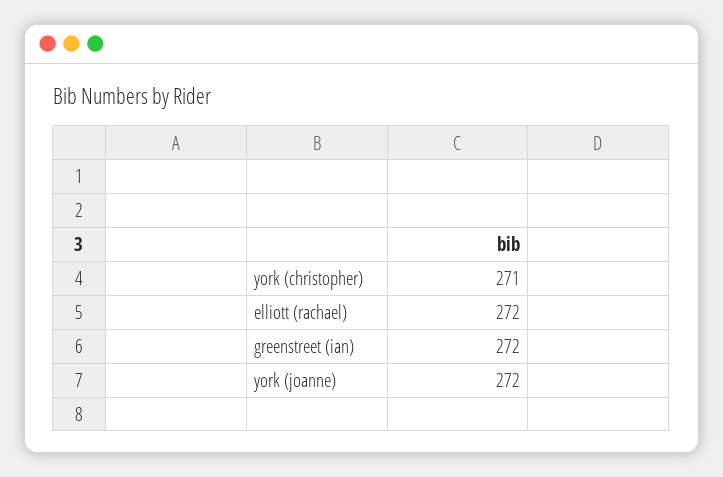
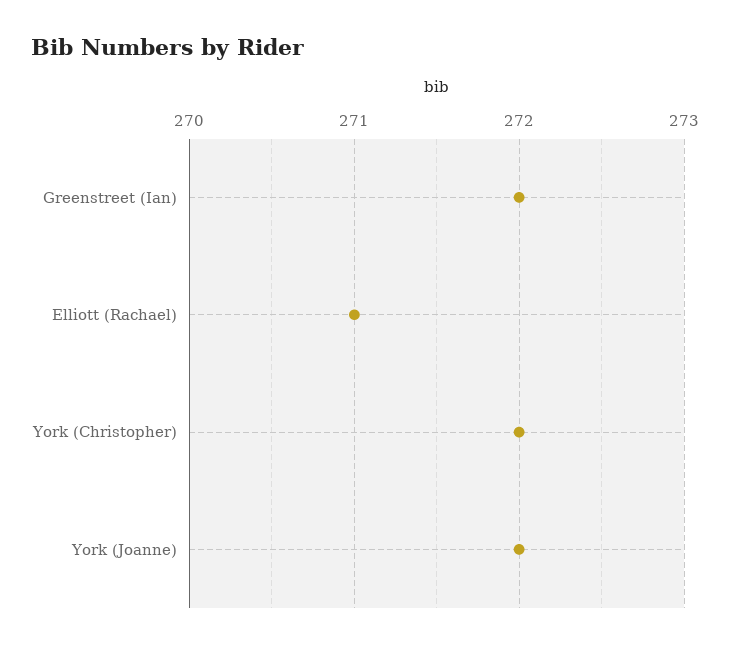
  {
-   "york (christopher)": 271,
+   "york (christopher)": 272,
-   "elliott (rachael)": 272,
+   "elliott (rachael)": 271,
    "greenstreet (ian)": 272,
    "york (joanne)": 272
  }

